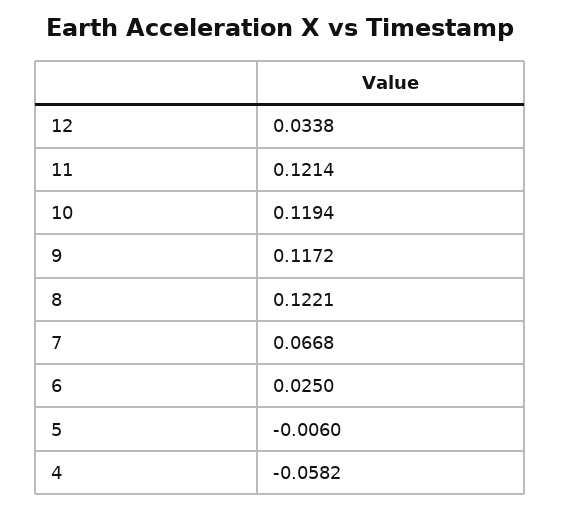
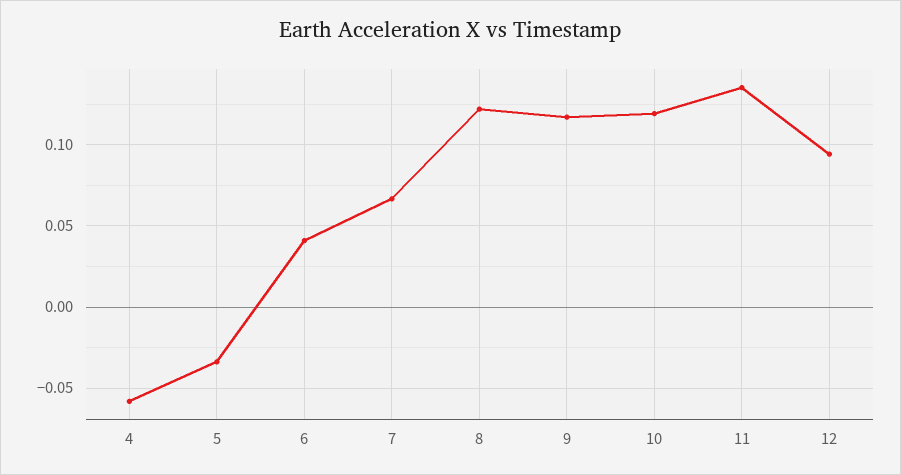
  {
-   "12": 0.0338,
+   "12": 0.095,
-   "11": 0.1214,
+   "11": 0.135,
    "10": 0.1194,
    "9": 0.1172,
    "8": 0.1221,
    "7": 0.0668,
-   "6": 0.025,
+   "6": 0.04,
-   "5": -0.006,
+   "5": -0.035,
    "4": -0.0582
  }

